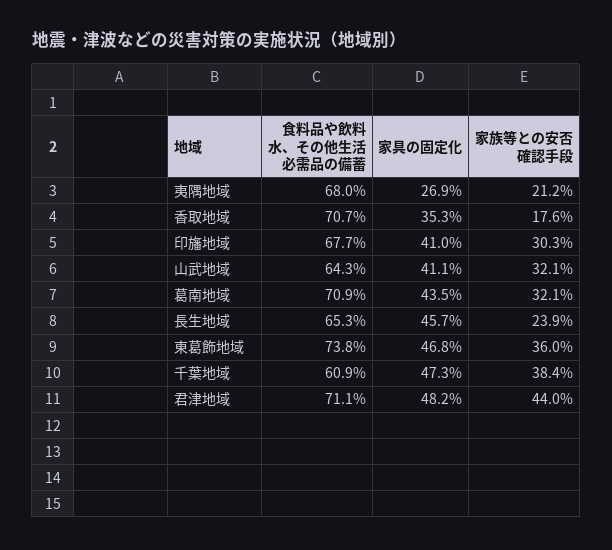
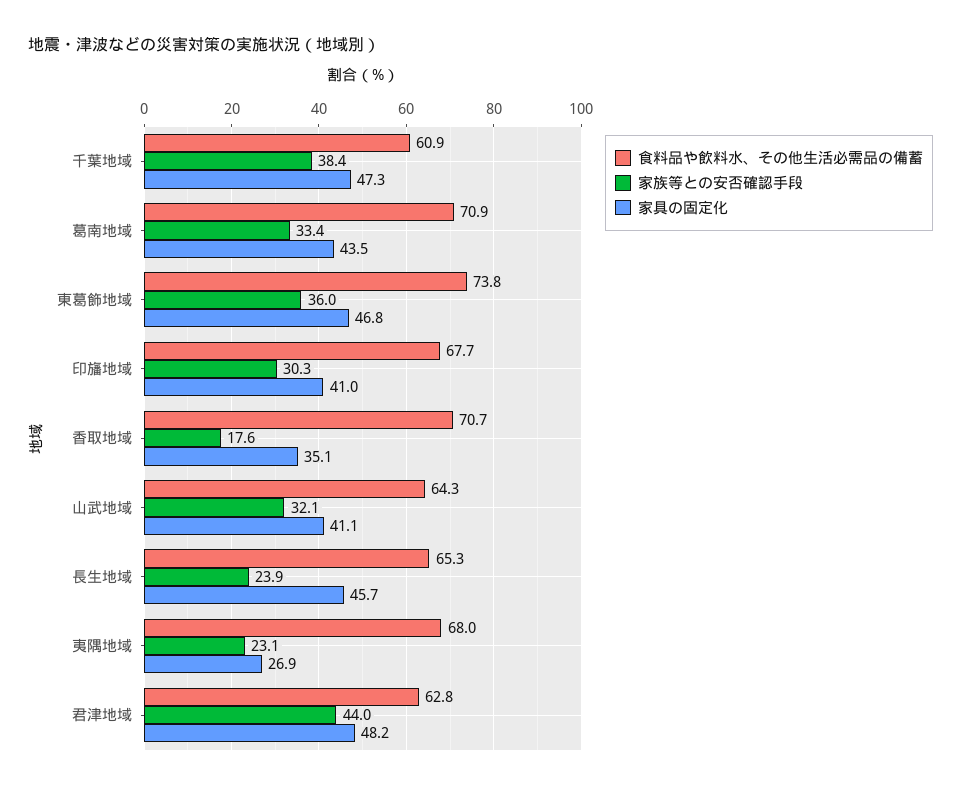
  {
    "食料品や飲料水、その他生活必需品の備蓄": {
      "夷隅地域": 68,
      "香取地域": 70.7,
      "印旛地域": 67.7,
      "山武地域": 64.3,
      "葛南地域": 70.9,
      "長生地域": 65.3,
      "東葛飾地域": 73.8,
      "千葉地域": 60.9,
-     "君津地域": 71.1
+     "君津地域": 62.8
    },
    "家具の固定化": {
      "夷隅地域": 26.9,
-     "香取地域": 35.3,
+     "香取地域": 35.1,
      "印旛地域": 41,
      "山武地域": 41.1,
      "葛南地域": 43.5,
      "長生地域": 45.7,
      "東葛飾地域": 46.8,
      "千葉地域": 47.3,
      "君津地域": 48.2
    },
    "家族等との安否確認手段": {
-     "夷隅地域": 21.2,
+     "夷隅地域": 23.1,
      "香取地域": 17.6,
      "印旛地域": 30.3,
      "山武地域": 32.1,
-     "葛南地域": 32.1,
+     "葛南地域": 33.4,
      "長生地域": 23.9,
      "東葛飾地域": 36,
      "千葉地域": 38.4,
      "君津地域": 44
    }
  }

